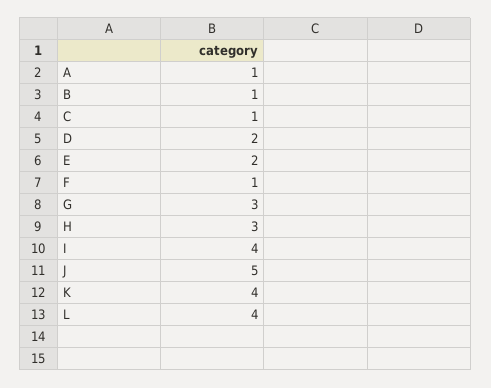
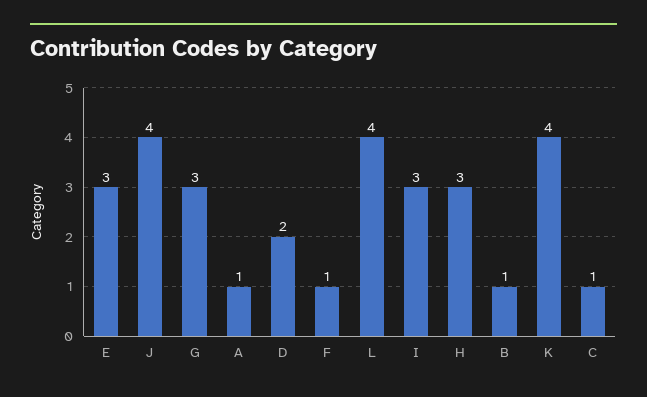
  {
    "A": 1,
    "B": 1,
    "C": 1,
    "D": 2,
-   "E": 2,
+   "E": 3,
    "F": 1,
    "G": 3,
    "H": 3,
-   "I": 4,
+   "I": 3,
-   "J": 5,
+   "J": 4,
    "K": 4,
    "L": 4
  }

